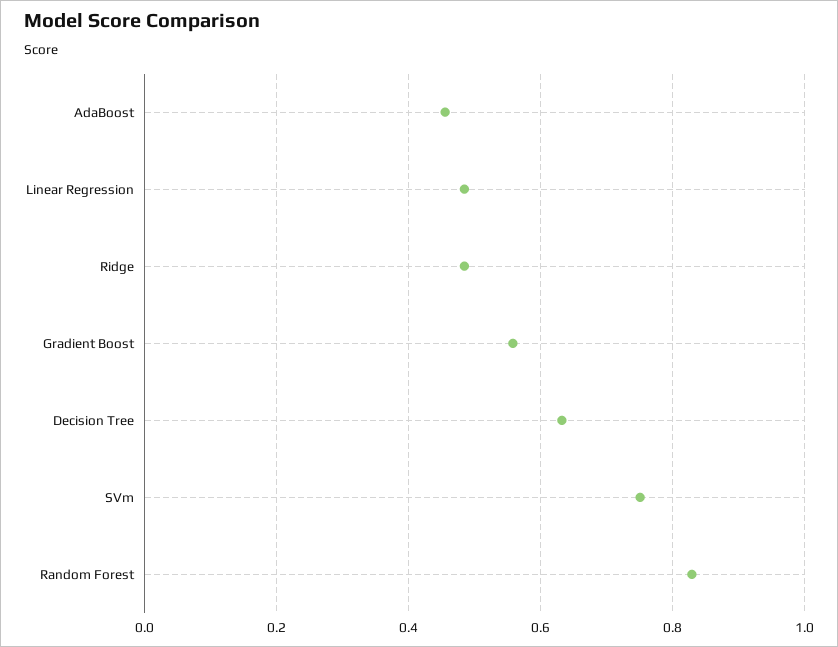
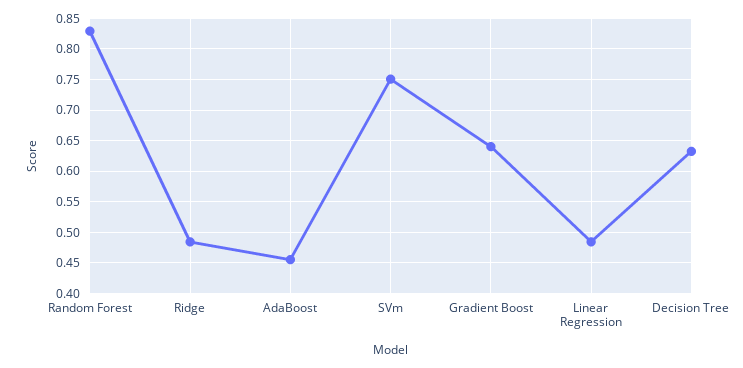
  {
    "AdaBoost": 0.46,
    "Linear Regression": 0.48,
    "Ridge": 0.48,
-   "Gradient Boost": 0.56,
+   "Gradient Boost": 0.64,
    "Decision Tree": 0.63,
    "SVm": 0.75,
    "Random Forest": 0.83
  }

